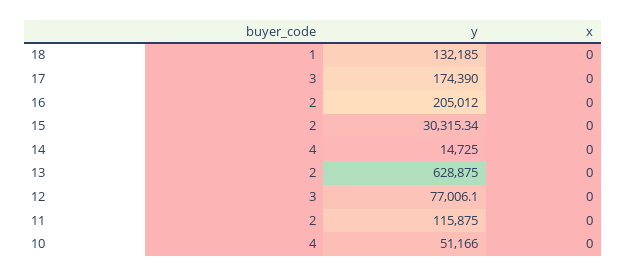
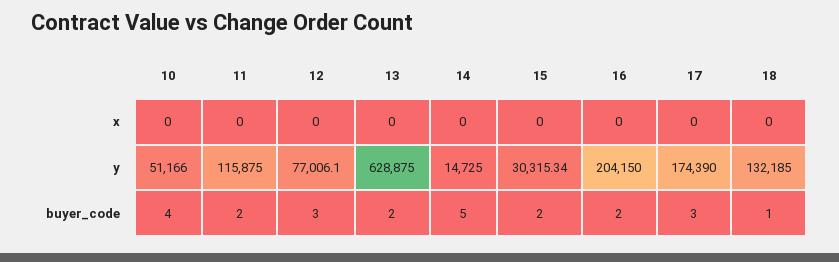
  {
    "buyer_code": {
      "18": 1,
      "17": 3,
      "16": 2,
      "15": 2,
-     "14": 4,
+     "14": 5,
      "13": 2,
      "12": 3,
      "11": 2,
      "10": 4
    },
    "y": {
      "18": 132185,
      "17": 174390,
-     "16": 205012,
+     "16": 204150,
      "15": 30315.34,
      "14": 14725,
      "13": 628875,
      "12": 77006.1,
      "11": 115875,
      "10": 51166
    },
    "x": {
      "18": 0,
      "17": 0,
      "16": 0,
      "15": 0,
      "14": 0,
      "13": 0,
      "12": 0,
      "11": 0,
      "10": 0
    }
  }

